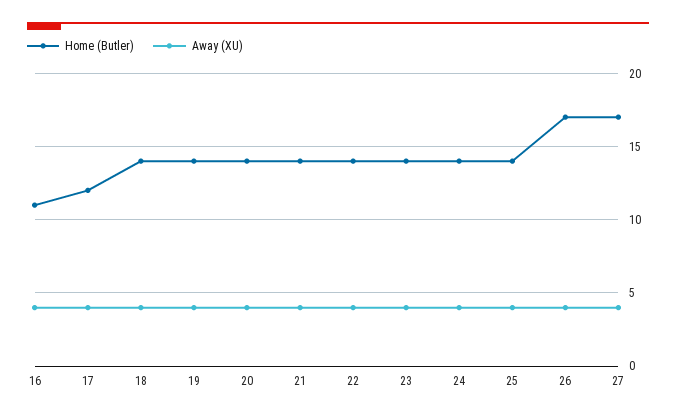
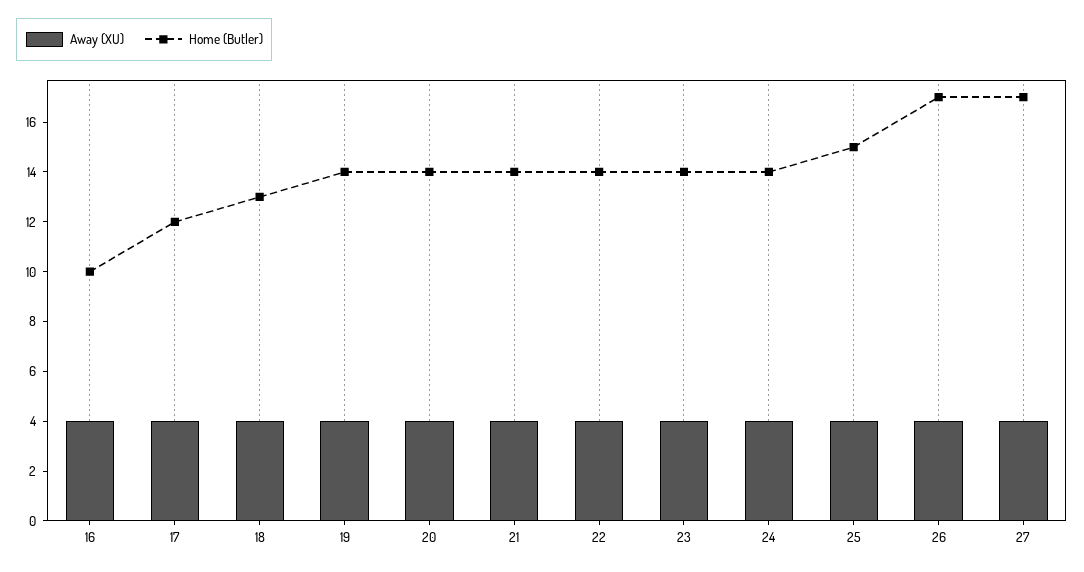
  {
    "Home (Butler)": {
-     "16": 11,
+     "16": 10,
      "17": 12,
-     "18": 14,
+     "18": 13,
      "19": 14,
      "20": 14,
      "21": 14,
      "22": 14,
      "23": 14,
      "24": 14,
-     "25": 14,
+     "25": 15,
      "26": 17,
      "27": 17
    },
    "Away (XU)": {
      "16": 4,
      "17": 4,
      "18": 4,
      "19": 4,
      "20": 4,
      "21": 4,
      "22": 4,
      "23": 4,
      "24": 4,
      "25": 4,
      "26": 4,
      "27": 4
    }
  }

